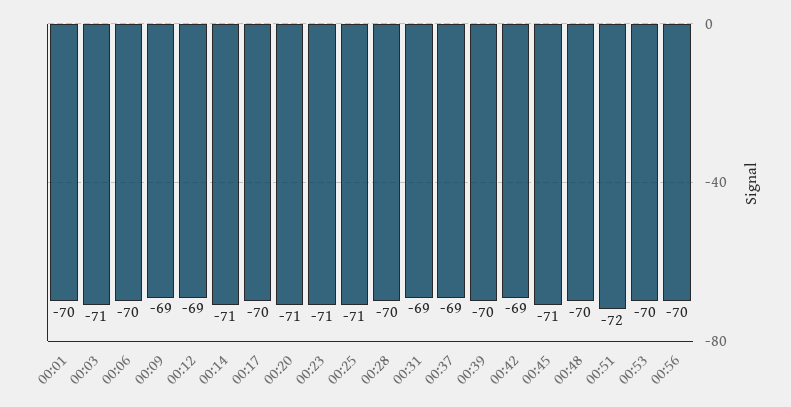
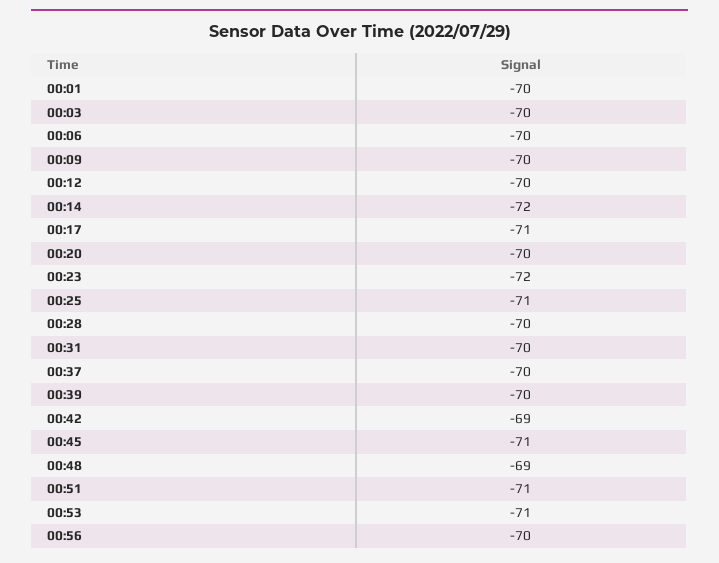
  {
    "00:01": -70,
-   "00:03": -71,
+   "00:03": -70,
    "00:06": -70,
-   "00:09": -69,
+   "00:09": -70,
-   "00:12": -69,
+   "00:12": -70,
-   "00:14": -71,
+   "00:14": -72,
-   "00:17": -70,
+   "00:17": -71,
-   "00:20": -71,
+   "00:20": -70,
-   "00:23": -71,
+   "00:23": -72,
    "00:25": -71,
    "00:28": -70,
-   "00:31": -69,
+   "00:31": -70,
-   "00:37": -69,
+   "00:37": -70,
    "00:39": -70,
    "00:42": -69,
    "00:45": -71,
-   "00:48": -70,
+   "00:48": -69,
-   "00:51": -72,
+   "00:51": -71,
-   "00:53": -70,
+   "00:53": -71,
    "00:56": -70
  }

